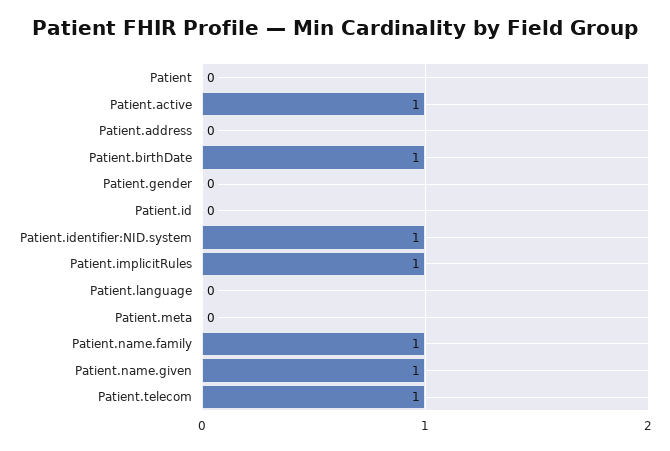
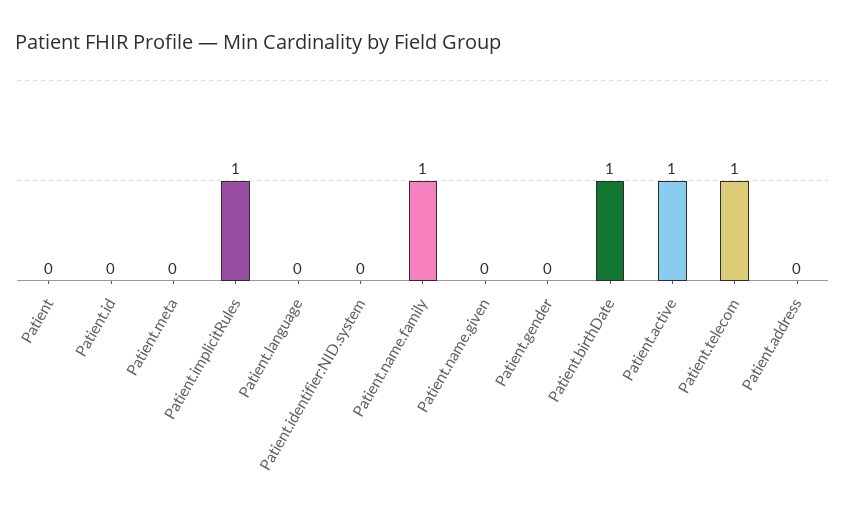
  {
    "Patient": 0,
    "Patient.active": 1,
    "Patient.address": 0,
    "Patient.birthDate": 1,
    "Patient.gender": 0,
    "Patient.id": 0,
-   "Patient.identifier:NID.system": 1,
+   "Patient.identifier:NID.system": 0,
    "Patient.implicitRules": 1,
    "Patient.language": 0,
    "Patient.meta": 0,
    "Patient.name.family": 1,
-   "Patient.name.given": 1,
+   "Patient.name.given": 0,
    "Patient.telecom": 1
  }

